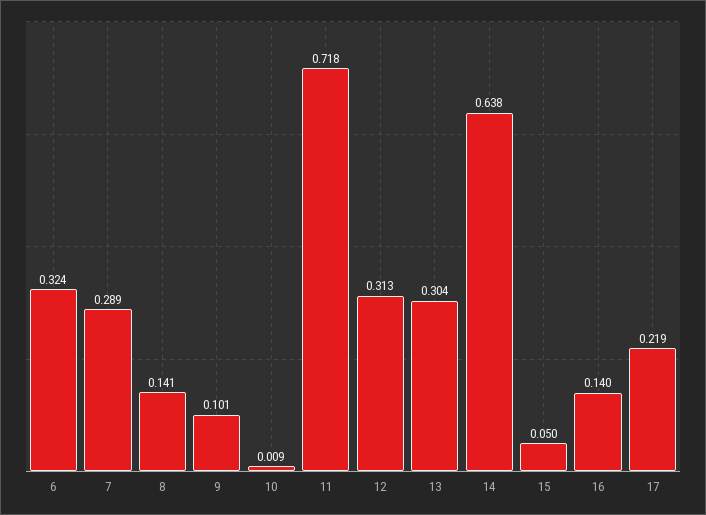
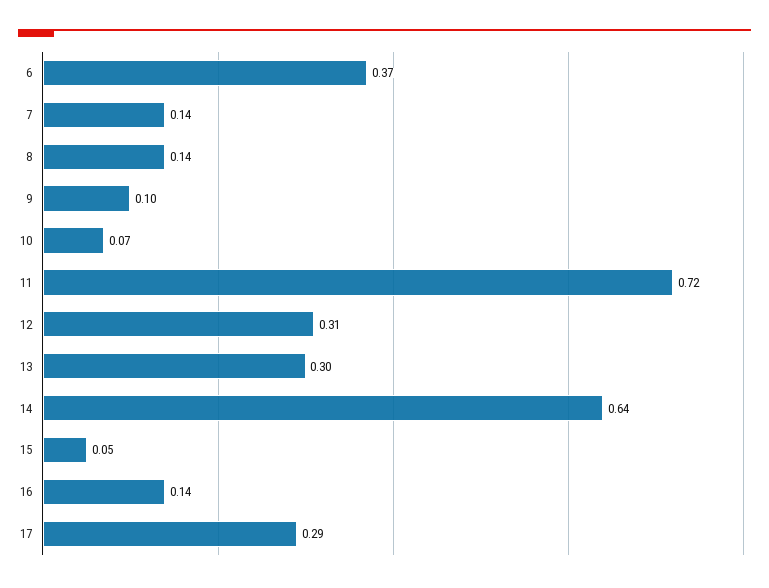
  {
-   "6": 0.324,
+   "6": 0.37,
-   "7": 0.289,
+   "7": 0.14,
    "8": 0.141,
    "9": 0.101,
-   "10": 0.009,
+   "10": 0.07,
    "11": 0.718,
    "12": 0.313,
    "13": 0.304,
    "14": 0.638,
    "15": 0.05,
    "16": 0.14,
-   "17": 0.219
+   "17": 0.29
  }

